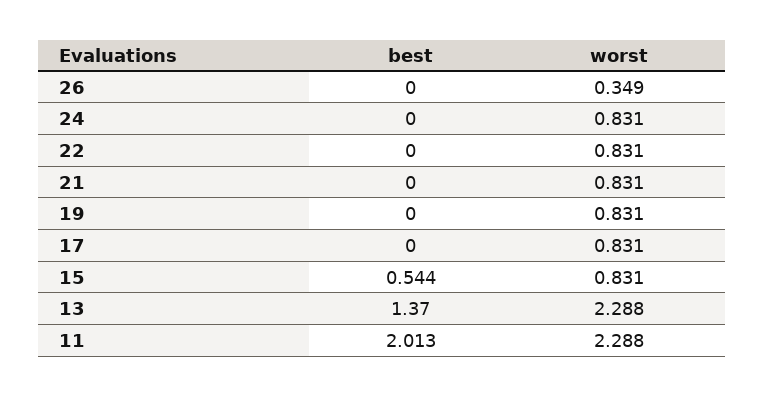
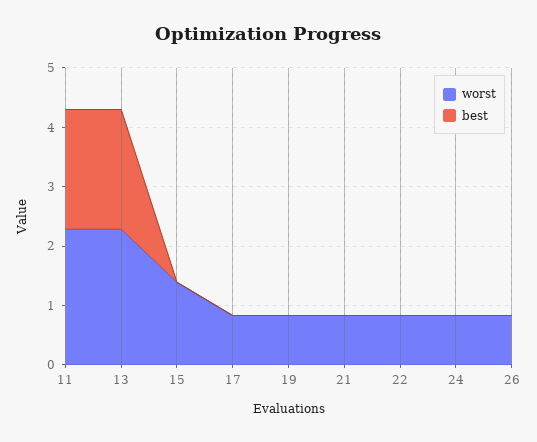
  {
    "best": {
      "26": 0,
      "24": 0,
      "22": 0,
      "21": 0,
      "19": 0,
      "17": 0,
-     "15": 0.544,
+     "15": 0,
-     "13": 1.37,
+     "13": 2,
      "11": 2.013
    },
    "worst": {
-     "26": 0.349,
+     "26": 0.8,
      "24": 0.831,
      "22": 0.831,
      "21": 0.831,
      "19": 0.831,
      "17": 0.831,
-     "15": 0.831,
+     "15": 1.4,
      "13": 2.288,
      "11": 2.288
    }
  }

